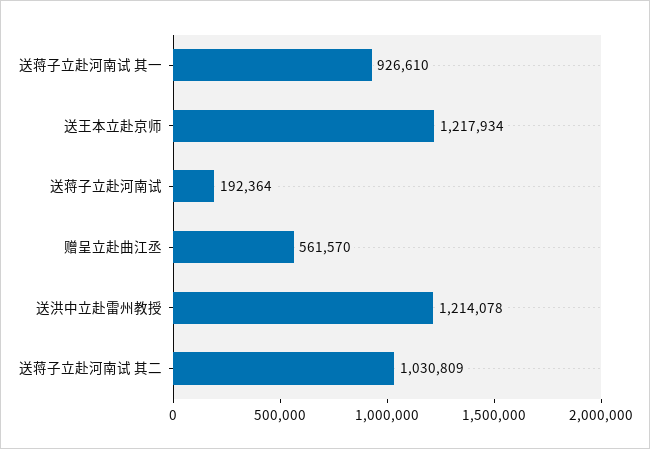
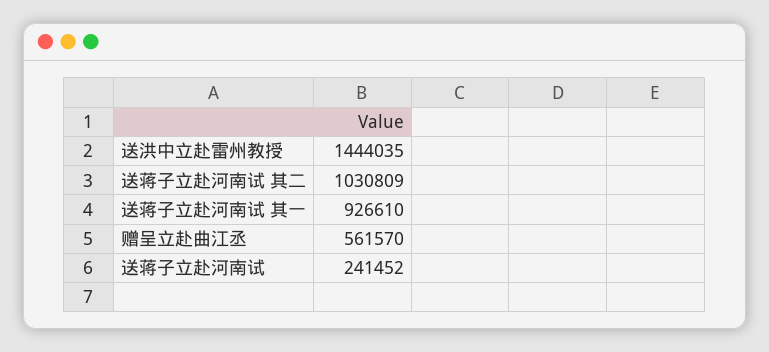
  {
    "送蒋子立赴河南试 其一": 926610,
-   "送王本立赴京师": 1217934,
-   "送蒋子立赴河南试": 192364,
+   "送蒋子立赴河南试": 241452,
    "赠呈立赴曲江丞": 561570,
-   "送洪中立赴雷州教授": 1214078,
+   "送洪中立赴雷州教授": 1444035,
    "送蒋子立赴河南试 其二": 1030809
  }

